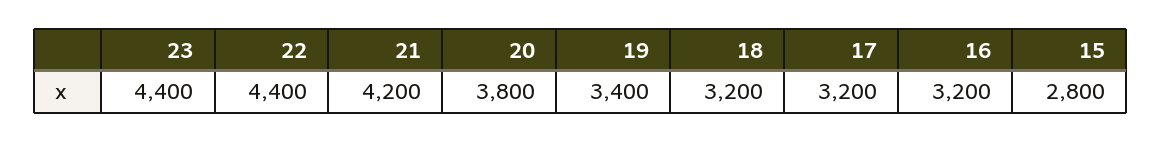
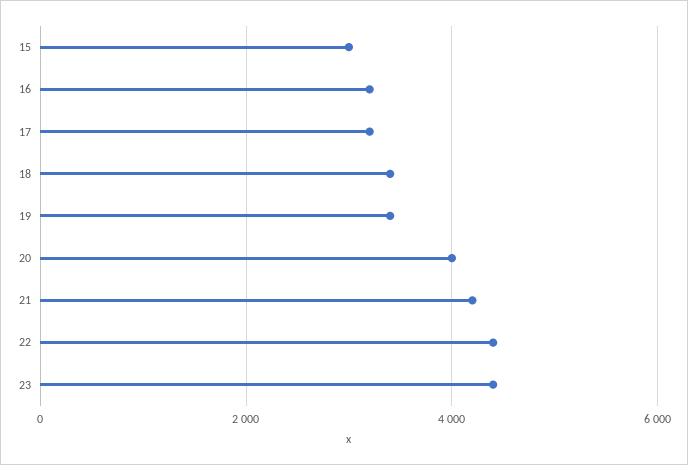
  {
    "23": 4400,
    "22": 4400,
    "21": 4200,
-   "20": 3800,
+   "20": 4000,
    "19": 3400,
-   "18": 3200,
+   "18": 3400,
    "17": 3200,
    "16": 3200,
-   "15": 2800
+   "15": 3000
  }

